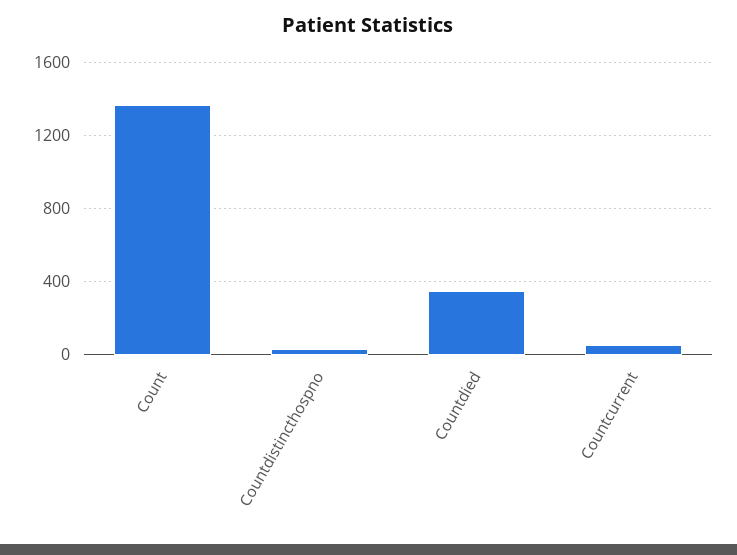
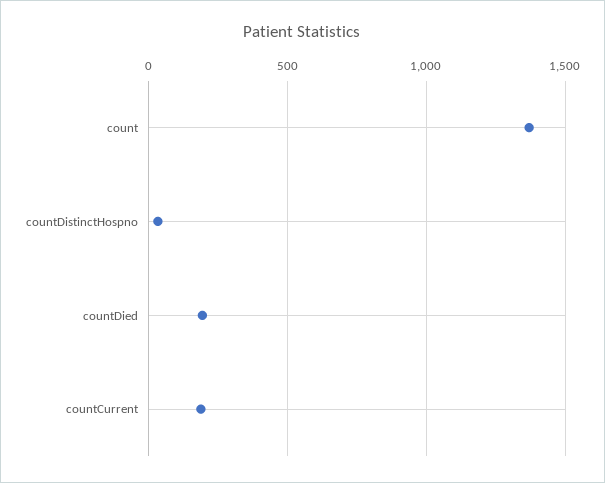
  {
    "Count": 1350,
    "Countdistincthospno": 50,
-   "Countdied": 350,
+   "Countdied": 200,
-   "Countcurrent": 50
+   "Countcurrent": 200
  }

